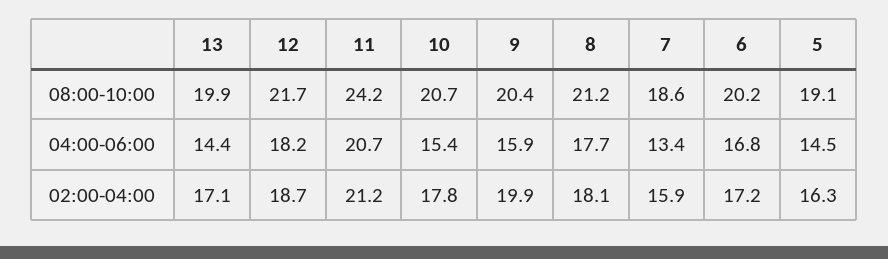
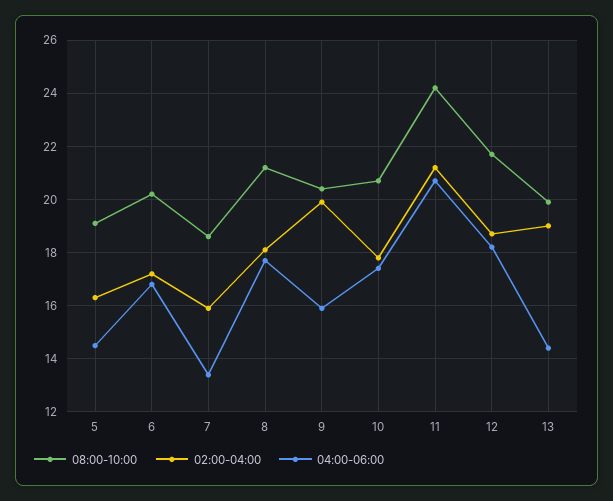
  {
    "08:00-10:00": {
      "13": 19.9,
      "12": 21.7,
      "11": 24.2,
      "10": 20.7,
      "9": 20.4,
      "8": 21.2,
      "7": 18.6,
      "6": 20.2,
      "5": 19.1
    },
    "04:00-06:00": {
      "13": 14.4,
      "12": 18.2,
      "11": 20.7,
-     "10": 15.4,
+     "10": 17.5,
      "9": 15.9,
      "8": 17.7,
      "7": 13.4,
      "6": 16.8,
      "5": 14.5
    },
    "02:00-04:00": {
-     "13": 17.1,
+     "13": 19,
      "12": 18.7,
      "11": 21.2,
      "10": 17.8,
      "9": 19.9,
      "8": 18.1,
      "7": 15.9,
      "6": 17.2,
      "5": 16.3
    }
  }

